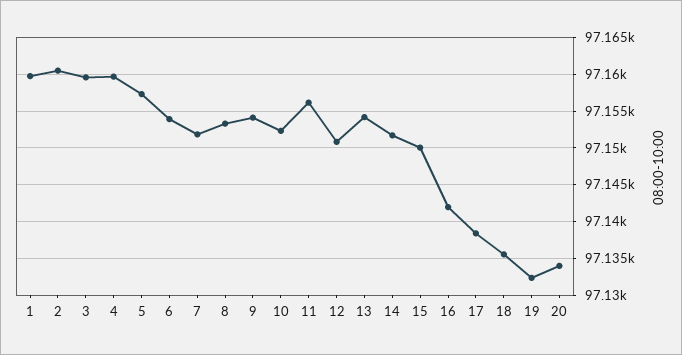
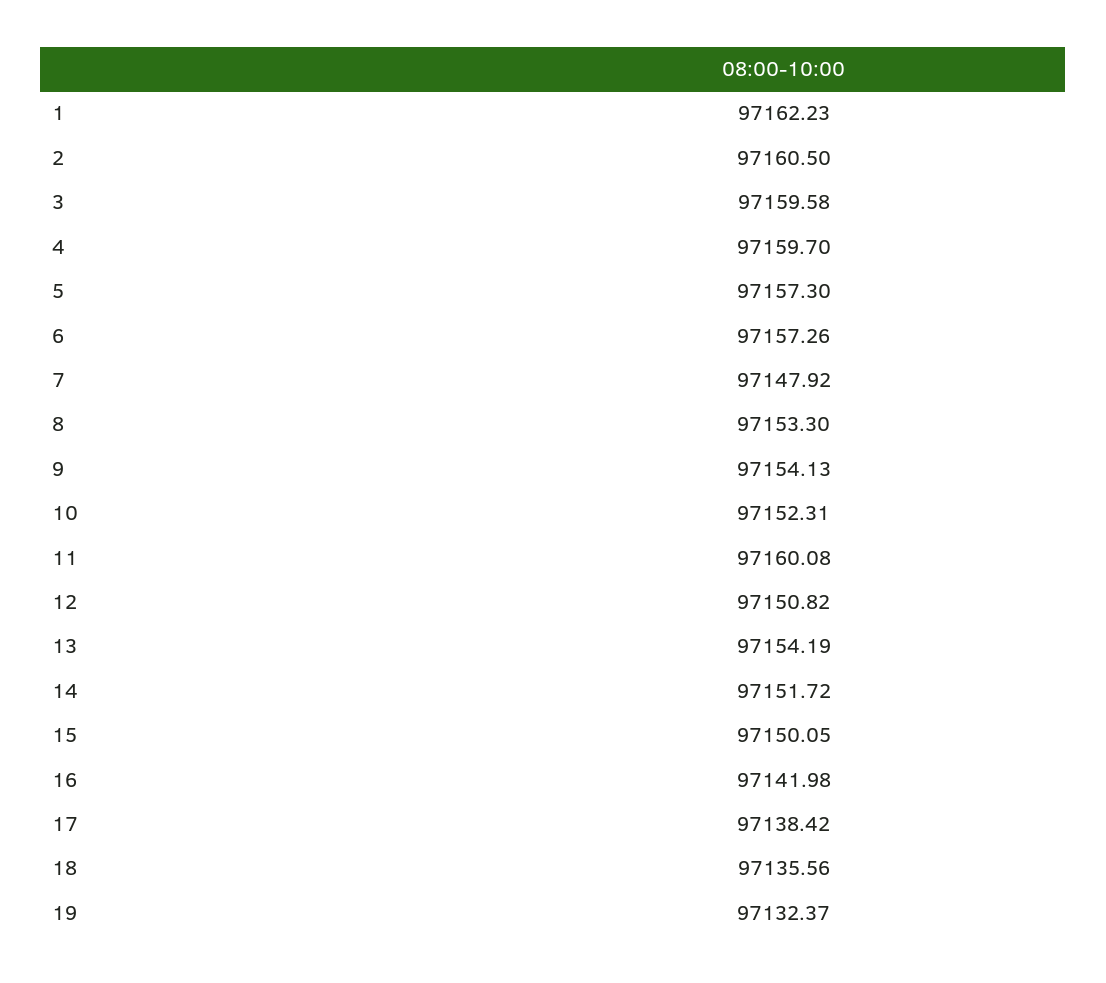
  {
-   "1": 97160,
+   "1": 97162.23,
    "2": 97160.5,
    "3": 97159.58,
    "4": 97159.7,
    "5": 97157.3,
-   "6": 97154,
+   "6": 97157.26,
-   "7": 97152,
+   "7": 97147.92,
    "8": 97153.3,
    "9": 97154.13,
    "10": 97152.31,
-   "11": 97156,
+   "11": 97160.08,
    "12": 97150.82,
    "13": 97154.19,
    "14": 97151.72,
    "15": 97150.05,
    "16": 97141.98,
    "17": 97138.42,
    "18": 97135.56,
-   "19": 97132.37,
+   "19": 97132.37
-   "20": 97134
  }

